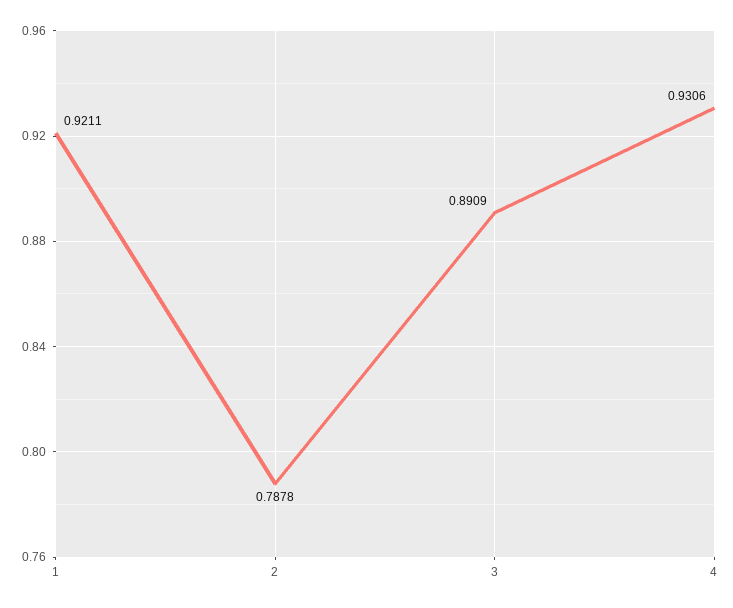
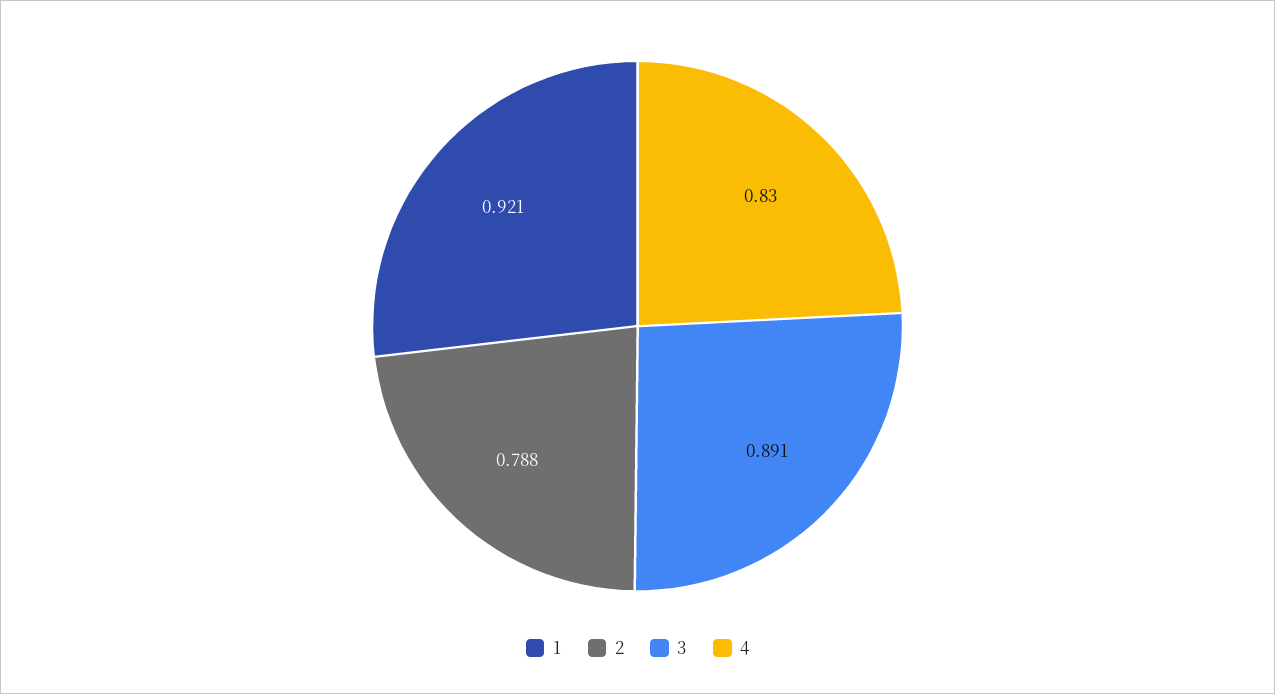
  {
    "1": 0.9211,
    "2": 0.7878,
    "3": 0.8909,
-   "4": 0.9306
+   "4": 0.83
  }

